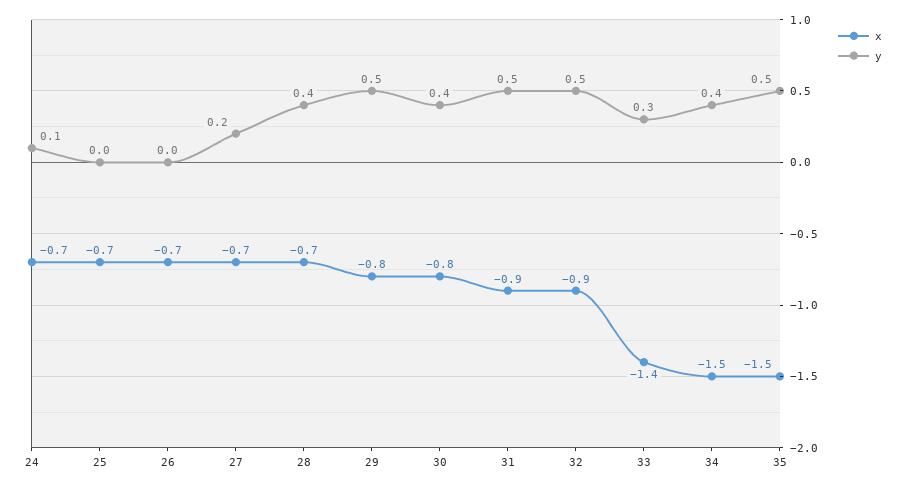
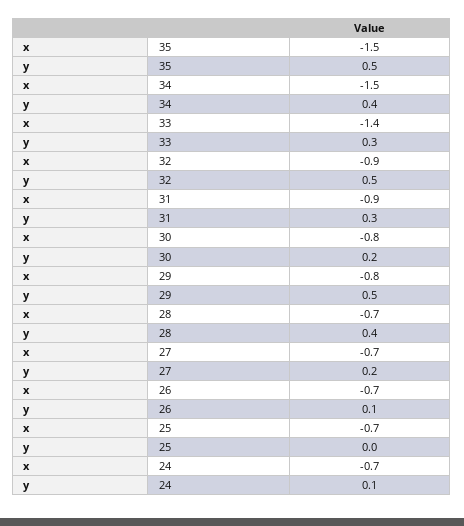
  {
    "x": {
      "24": -0.7,
      "25": -0.7,
      "26": -0.7,
      "27": -0.7,
      "28": -0.7,
      "29": -0.8,
      "30": -0.8,
      "31": -0.9,
      "32": -0.9,
      "33": -1.4,
      "34": -1.5,
      "35": -1.5
    },
    "y": {
      "24": 0.1,
      "25": 0,
-     "26": 0,
+     "26": 0.1,
      "27": 0.2,
      "28": 0.4,
      "29": 0.5,
-     "30": 0.4,
+     "30": 0.2,
-     "31": 0.5,
+     "31": 0.3,
      "32": 0.5,
      "33": 0.3,
      "34": 0.4,
      "35": 0.5
    }
  }

